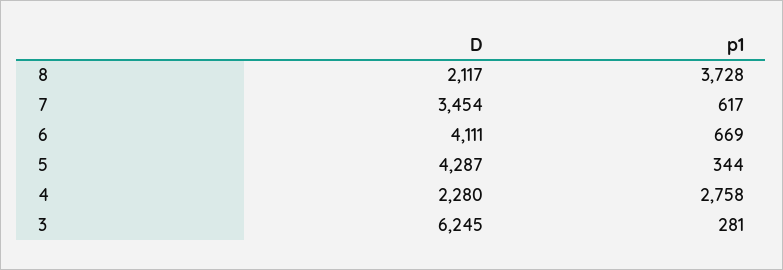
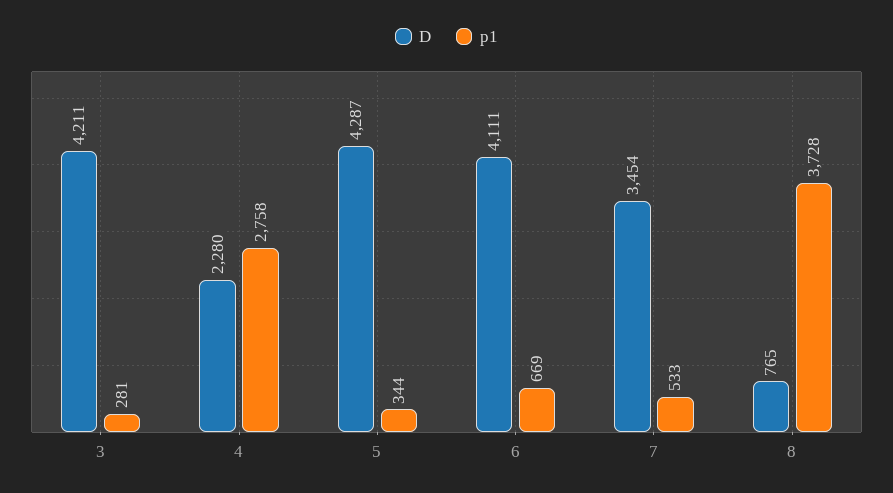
  {
    "D": {
-     "8": 2117,
+     "8": 765,
      "7": 3454,
      "6": 4111,
      "5": 4287,
      "4": 2280,
-     "3": 6245
+     "3": 4211
    },
    "p1": {
      "8": 3728,
-     "7": 617,
+     "7": 533,
      "6": 669,
      "5": 344,
      "4": 2758,
      "3": 281
    }
  }

